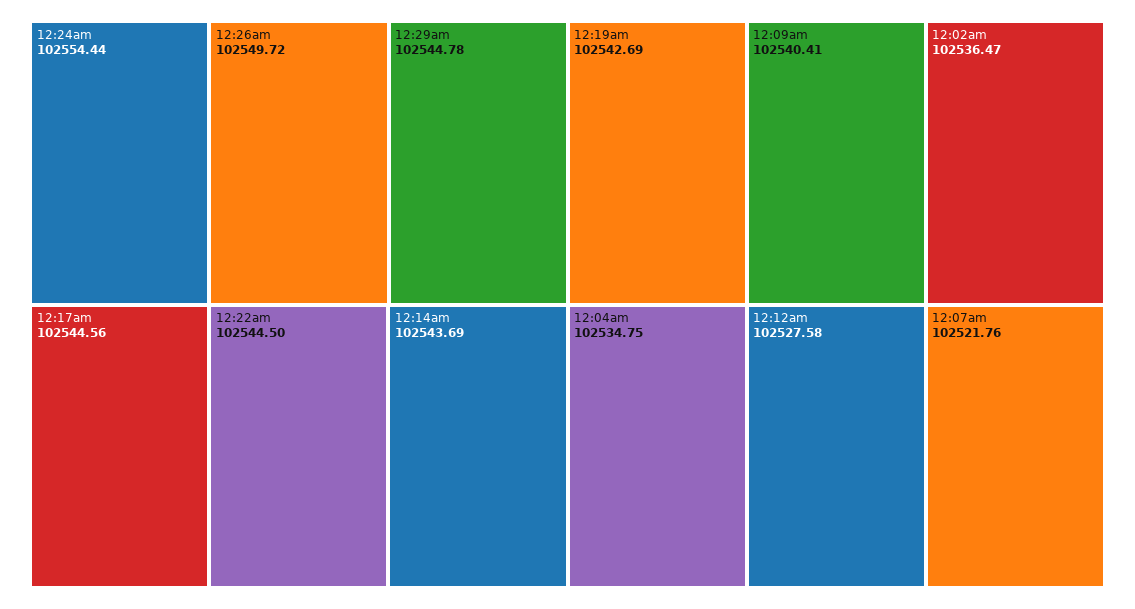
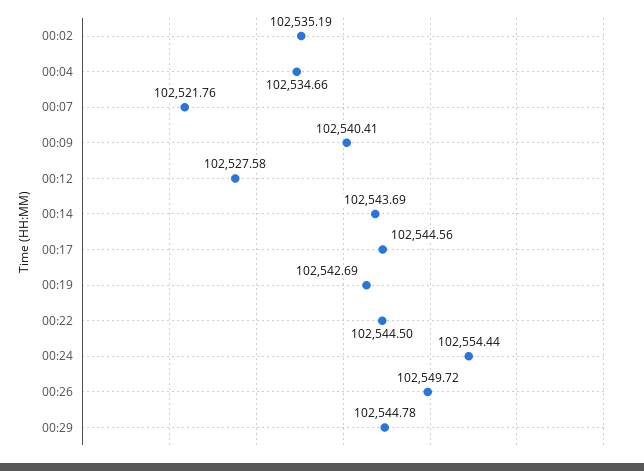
  {
    "12:24am": 102554.44,
    "12:26am": 102549.72,
    "12:29am": 102544.78,
    "12:17am": 102544.56,
    "12:22am": 102544.5,
    "12:14am": 102543.69,
    "12:19am": 102542.69,
    "12:09am": 102540.41,
-   "12:02am": 102536.47,
+   "12:02am": 102535.19,
-   "12:04am": 102534.75,
+   "12:04am": 102534.66,
    "12:12am": 102527.58,
    "12:07am": 102521.76
  }

